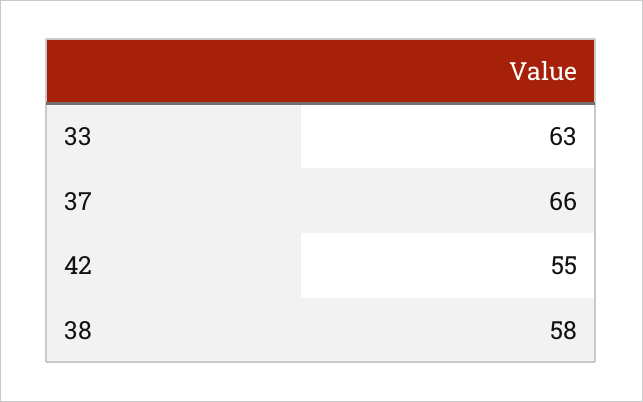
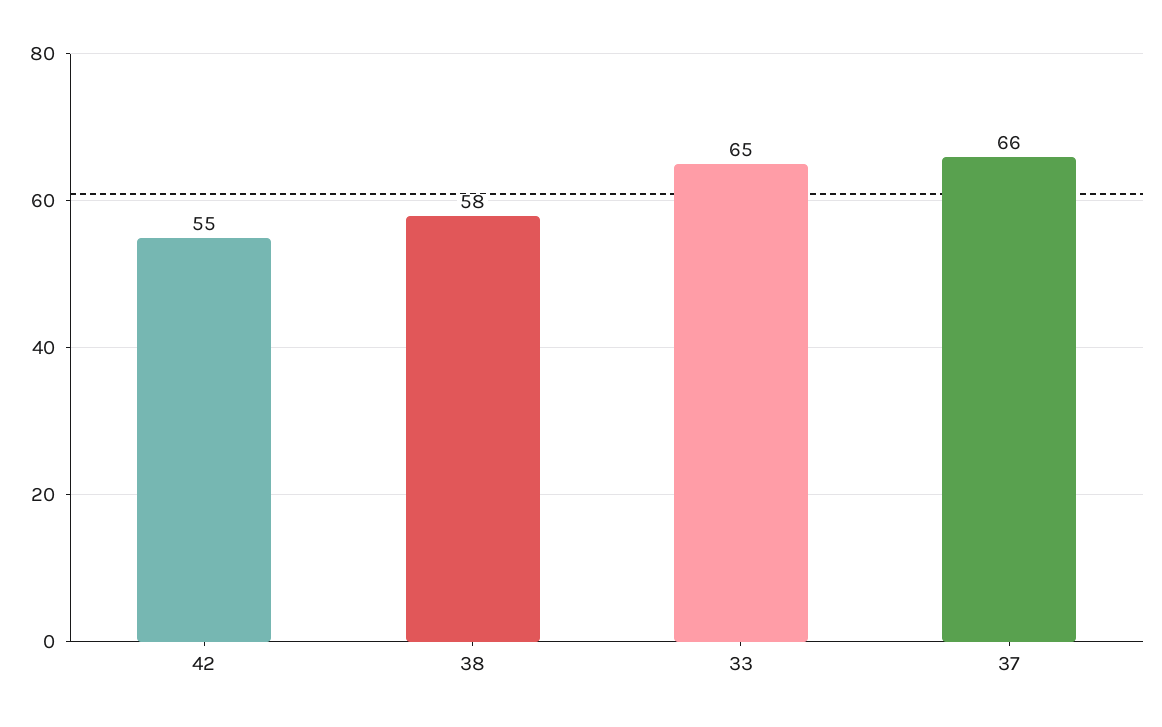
  {
-   "33": 63,
+   "33": 65,
    "37": 66,
    "42": 55,
    "38": 58
  }

